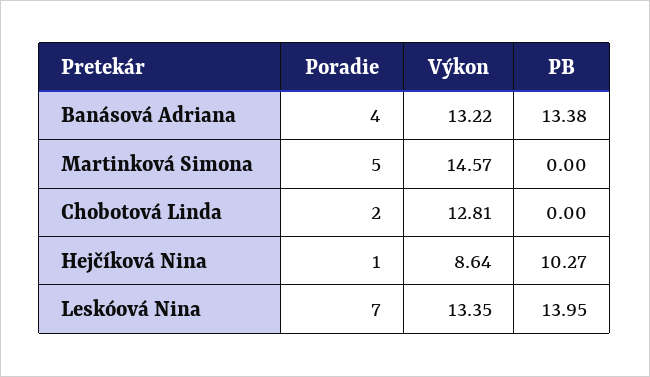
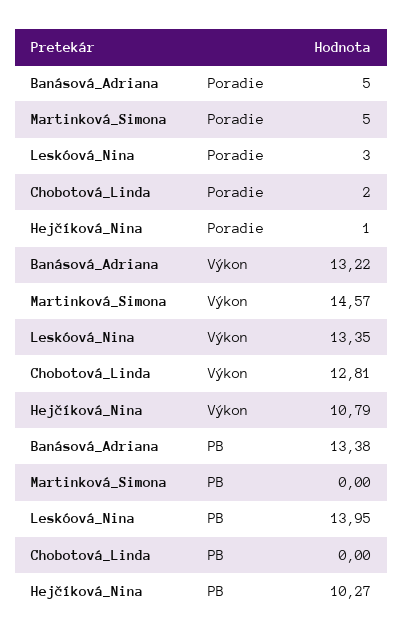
  {
    "Poradie": {
-     "Banásová Adriana": 4,
+     "Banásová Adriana": 5,
      "Martinková Simona": 5,
      "Chobotová Linda": 2,
      "Hejčíková Nina": 1,
-     "Leskóová Nina": 7
+     "Leskóová Nina": 3
    },
    "Výkon": {
      "Banásová Adriana": 13.22,
      "Martinková Simona": 14.57,
      "Chobotová Linda": 12.81,
-     "Hejčíková Nina": 8.64,
+     "Hejčíková Nina": 10.79,
      "Leskóová Nina": 13.35
    },
    "PB": {
      "Banásová Adriana": 13.38,
      "Martinková Simona": 0,
      "Chobotová Linda": 0,
      "Hejčíková Nina": 10.27,
      "Leskóová Nina": 13.95
    }
  }

